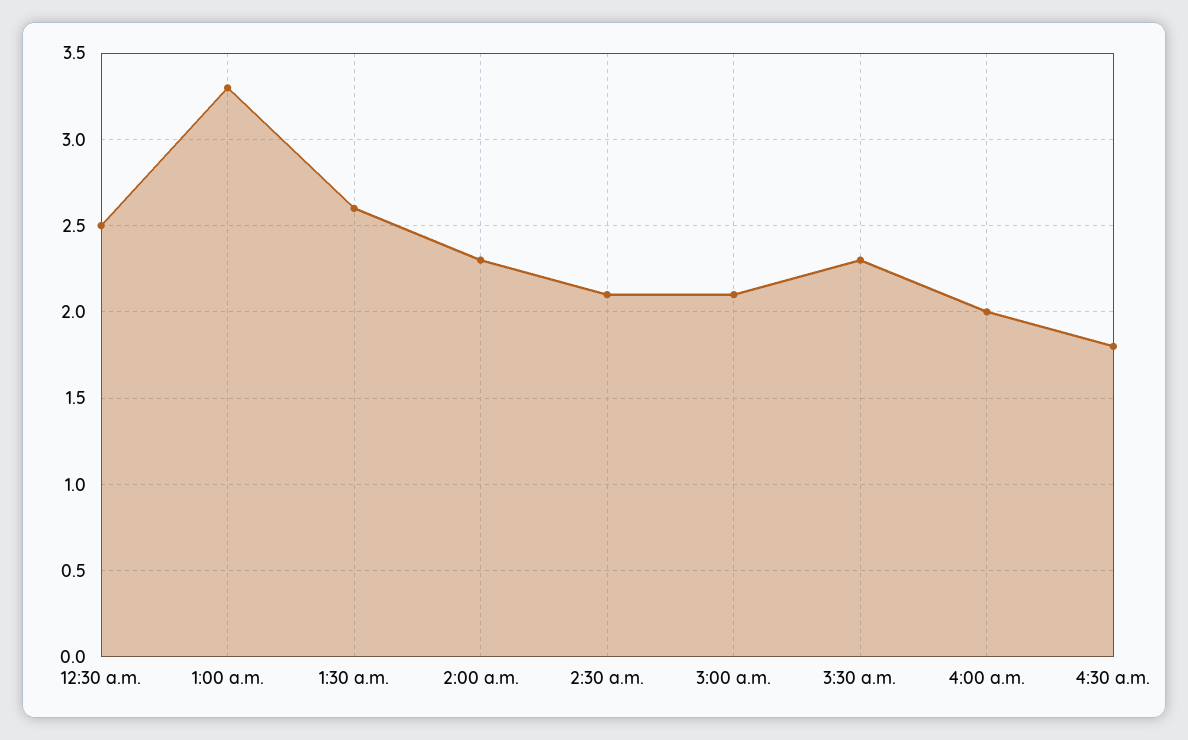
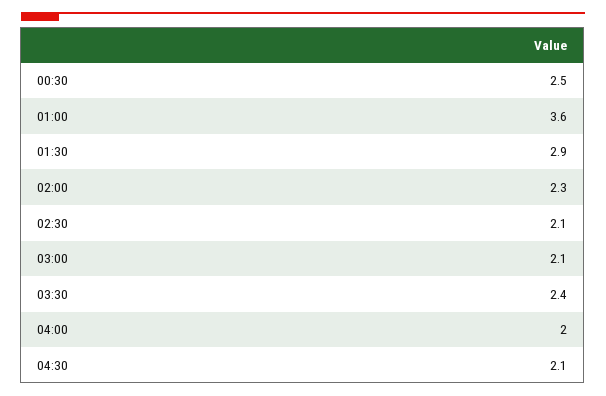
  {
    "12:30 a.m.": 2.5,
-   "1:00 a.m.": 3.3,
+   "1:00 a.m.": 3.6,
-   "1:30 a.m.": 2.6,
+   "1:30 a.m.": 2.9,
    "2:00 a.m.": 2.3,
    "2:30 a.m.": 2.1,
    "3:00 a.m.": 2.1,
-   "3:30 a.m.": 2.3,
+   "3:30 a.m.": 2.4,
    "4:00 a.m.": 2,
-   "4:30 a.m.": 1.8
+   "4:30 a.m.": 2.1
  }

